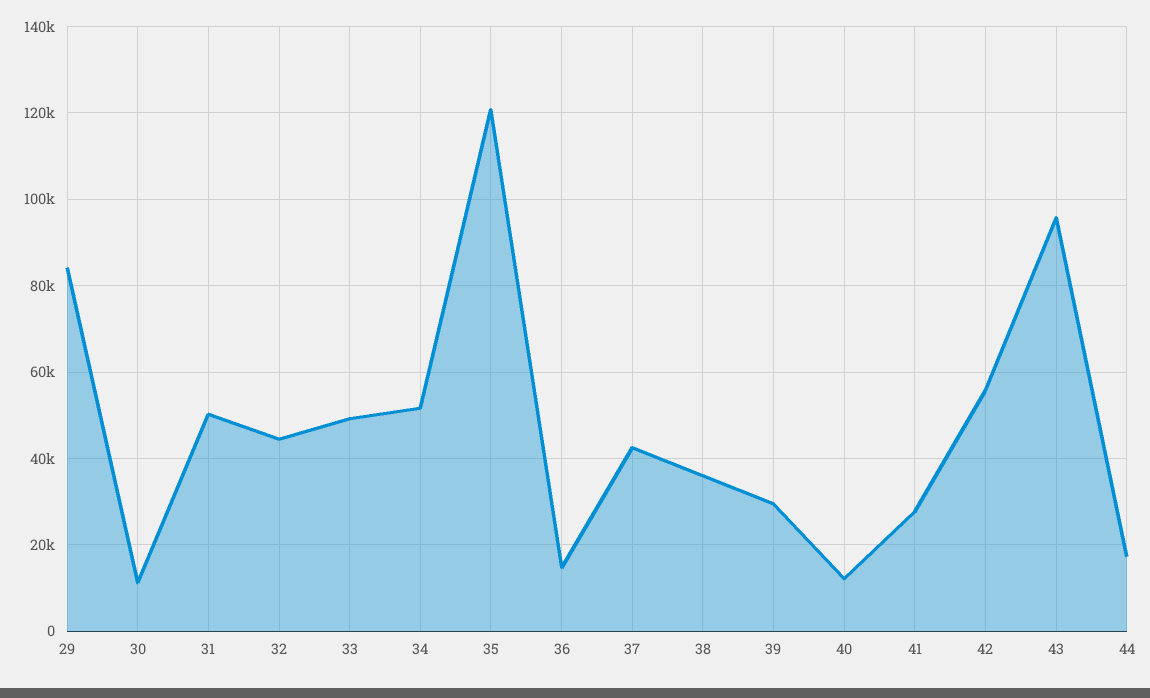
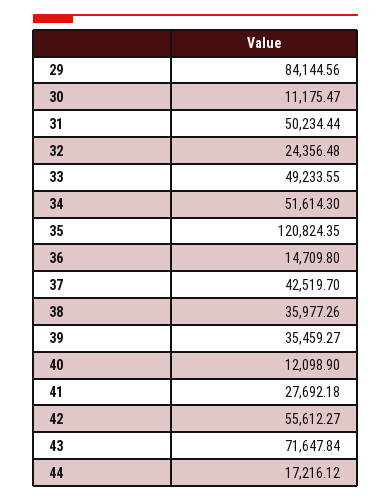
  {
    "29": 84144.56,
    "30": 11175.47,
    "31": 50234.44,
-   "32": 44000,
+   "32": 24356.48,
    "33": 49233.55,
    "34": 51614.3,
    "35": 120824.35,
    "36": 14709.8,
    "37": 42519.7,
    "38": 35977.26,
-   "39": 30000,
+   "39": 35459.27,
    "40": 12098.9,
    "41": 27692.18,
    "42": 55612.27,
-   "43": 96000,
+   "43": 71647.84,
    "44": 17216.12
  }

